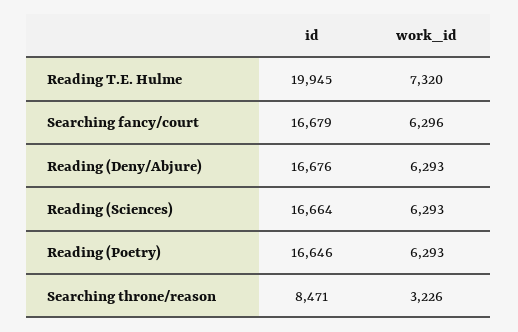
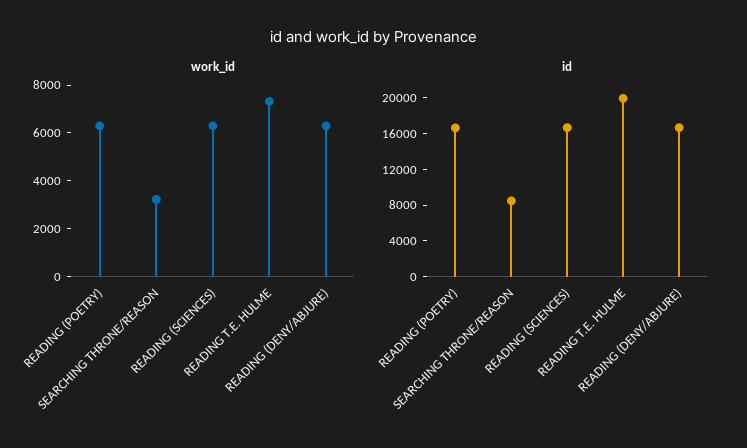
  {
    "id": {
      "Reading T.E. Hulme": 19945,
-     "Searching fancy/court": 16679,
      "Reading (Deny/Abjure)": 16676,
      "Reading (Sciences)": 16664,
      "Reading (Poetry)": 16646,
      "Searching throne/reason": 8471
    },
    "work_id": {
      "Reading T.E. Hulme": 7320,
-     "Searching fancy/court": 6296,
      "Reading (Deny/Abjure)": 6293,
      "Reading (Sciences)": 6293,
      "Reading (Poetry)": 6293,
      "Searching throne/reason": 3226
    }
  }

